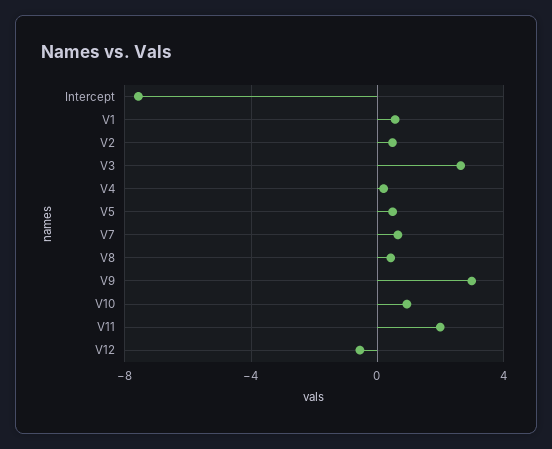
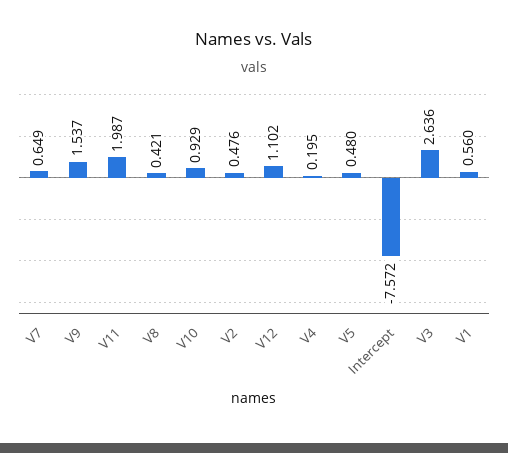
  {
    "Intercept": -7.572,
    "V1": 0.56,
    "V2": 0.476,
    "V3": 2.636,
    "V4": 0.195,
    "V5": 0.48,
    "V7": 0.649,
    "V8": 0.421,
-   "V9": 3,
+   "V9": 1.537,
    "V10": 0.929,
    "V11": 1.987,
-   "V12": -0.5
+   "V12": 1.102
  }

